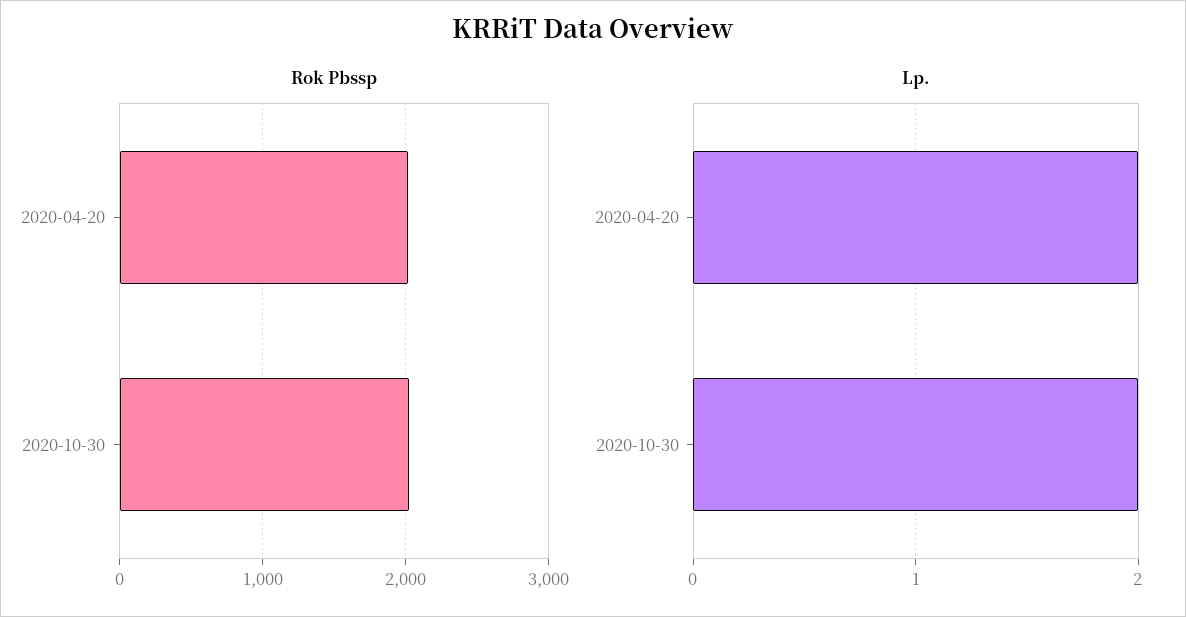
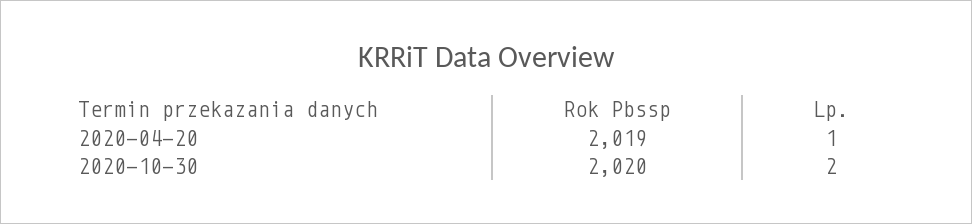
  {
    "Rok Pbssp": {
      "2020-04-20": 2019,
      "2020-10-30": 2020
    },
    "Lp.": {
-     "2020-04-20": 2,
+     "2020-04-20": 1,
      "2020-10-30": 2
    }
  }

